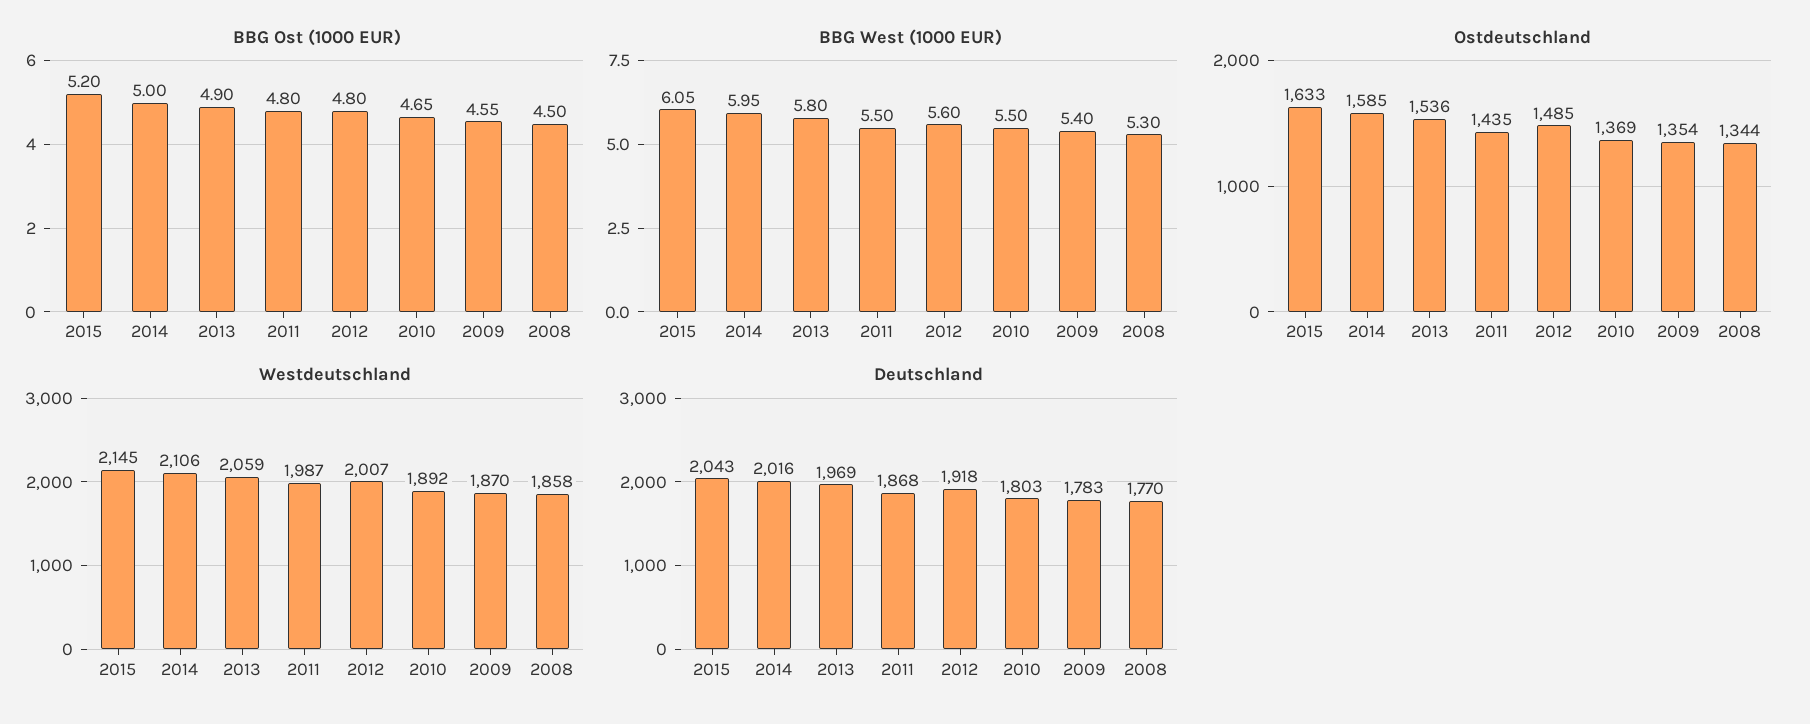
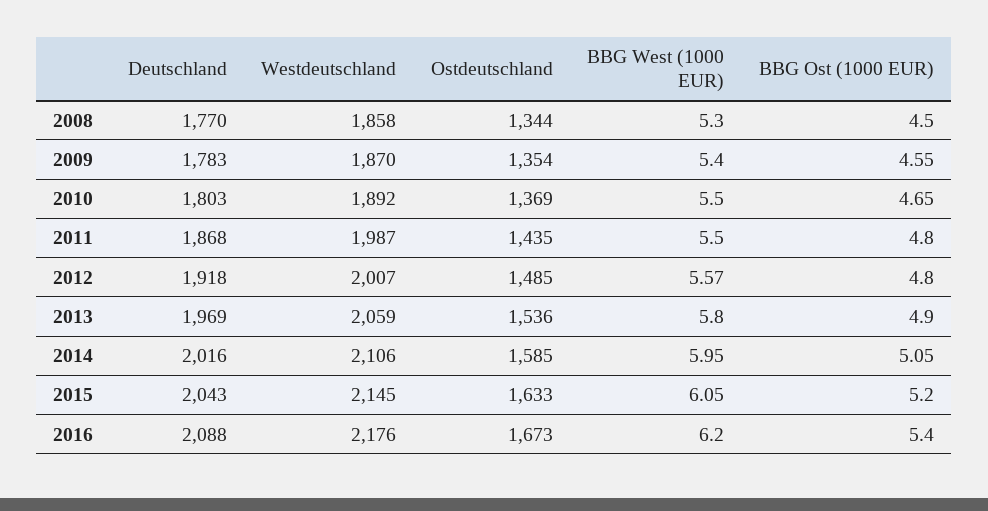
  {
    "BBG Ost (1000 EUR)": {
      "2015": 5.2,
-     "2014": 5,
+     "2014": 5.05,
      "2013": 4.9,
      "2011": 4.8,
      "2012": 4.8,
      "2010": 4.65,
      "2009": 4.55,
-     "2008": 4.5
+     "2008": 4.5,
+     "2016": 5.4
    },
    "BBG West (1000 EUR)": {
      "2015": 6.05,
      "2014": 5.95,
      "2013": 5.8,
      "2011": 5.5,
-     "2012": 5.6,
+     "2012": 5.57,
      "2010": 5.5,
      "2009": 5.4,
-     "2008": 5.3
+     "2008": 5.3,
+     "2016": 6.2
    },
    "Ostdeutschland": {
      "2015": 1633,
      "2014": 1585,
      "2013": 1536,
      "2011": 1435,
      "2012": 1485,
      "2010": 1369,
      "2009": 1354,
-     "2008": 1344
+     "2008": 1344,
+     "2016": 1673
    },
    "Westdeutschland": {
      "2015": 2145,
      "2014": 2106,
      "2013": 2059,
      "2011": 1987,
      "2012": 2007,
      "2010": 1892,
      "2009": 1870,
-     "2008": 1858
+     "2008": 1858,
+     "2016": 2176
    },
    "Deutschland": {
      "2015": 2043,
      "2014": 2016,
      "2013": 1969,
      "2011": 1868,
      "2012": 1918,
      "2010": 1803,
      "2009": 1783,
-     "2008": 1770
+     "2008": 1770,
+     "2016": 2088
    }
  }

